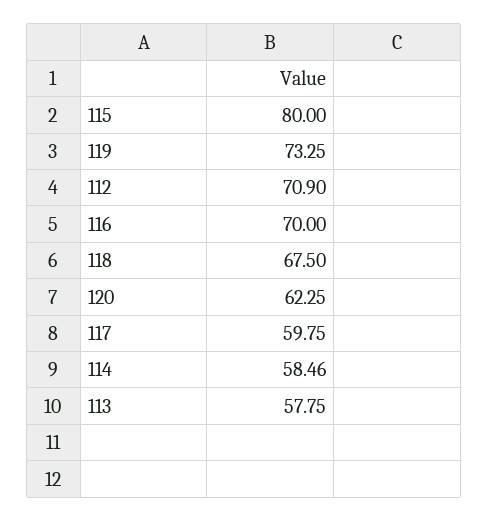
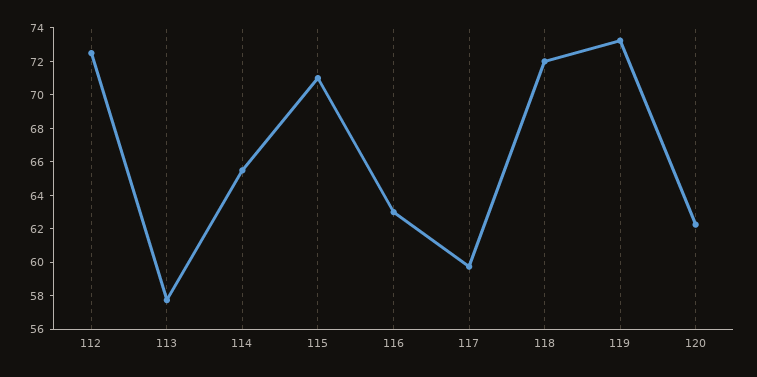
  {
-   "115": 80,
+   "115": 71,
    "119": 73.25,
-   "112": 70.9,
+   "112": 72.5,
-   "116": 70,
+   "116": 63,
-   "118": 67.5,
+   "118": 72,
    "120": 62.25,
    "117": 59.75,
-   "114": 58.46,
+   "114": 65.5,
    "113": 57.75
  }

